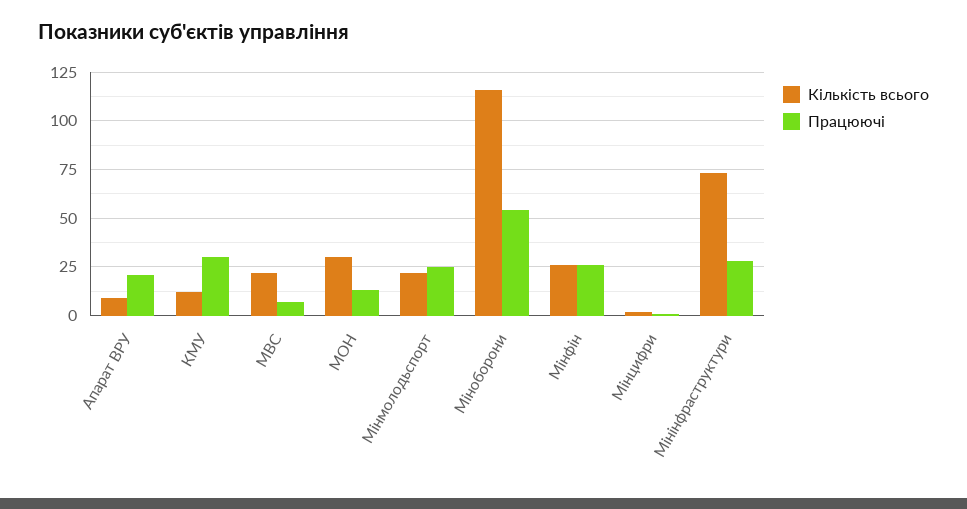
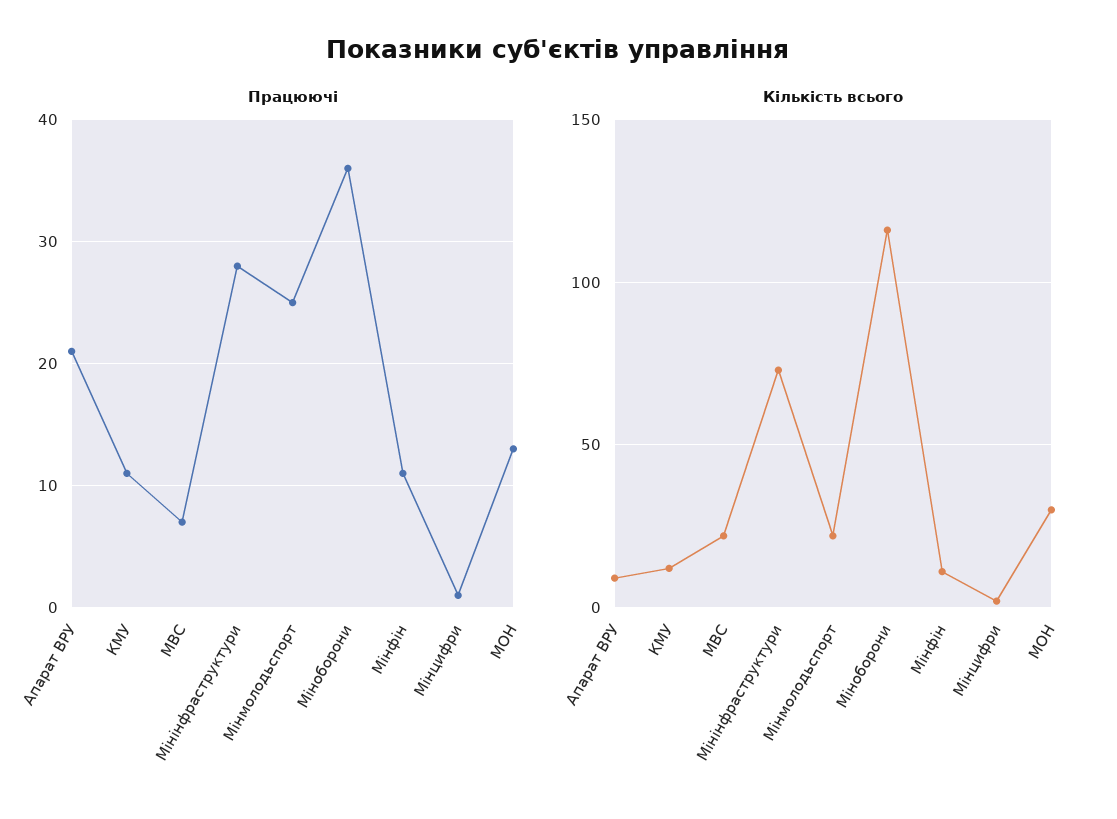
  {
    "Кількість всього": {
      "Апарат ВРУ": 10,
      "КМУ": 10,
      "МВС": 20,
      "МОН": 30,
      "Мінмолодьспорт": 20,
      "Міноборони": 115,
-     "Мінфін": 25,
+     "Мінфін": 10,
      "Мінцифри": 0,
      "Мінінфраструктури": 75
    },
    "Працюючі": {
      "Апарат ВРУ": 21,
-     "КМУ": 30,
+     "КМУ": 11,
      "МВС": 7,
      "МОН": 13,
      "Мінмолодьспорт": 25,
-     "Міноборони": 55,
+     "Міноборони": 36,
-     "Мінфін": 25,
+     "Мінфін": 11,
      "Мінцифри": 1,
      "Мінінфраструктури": 28
    }
  }

